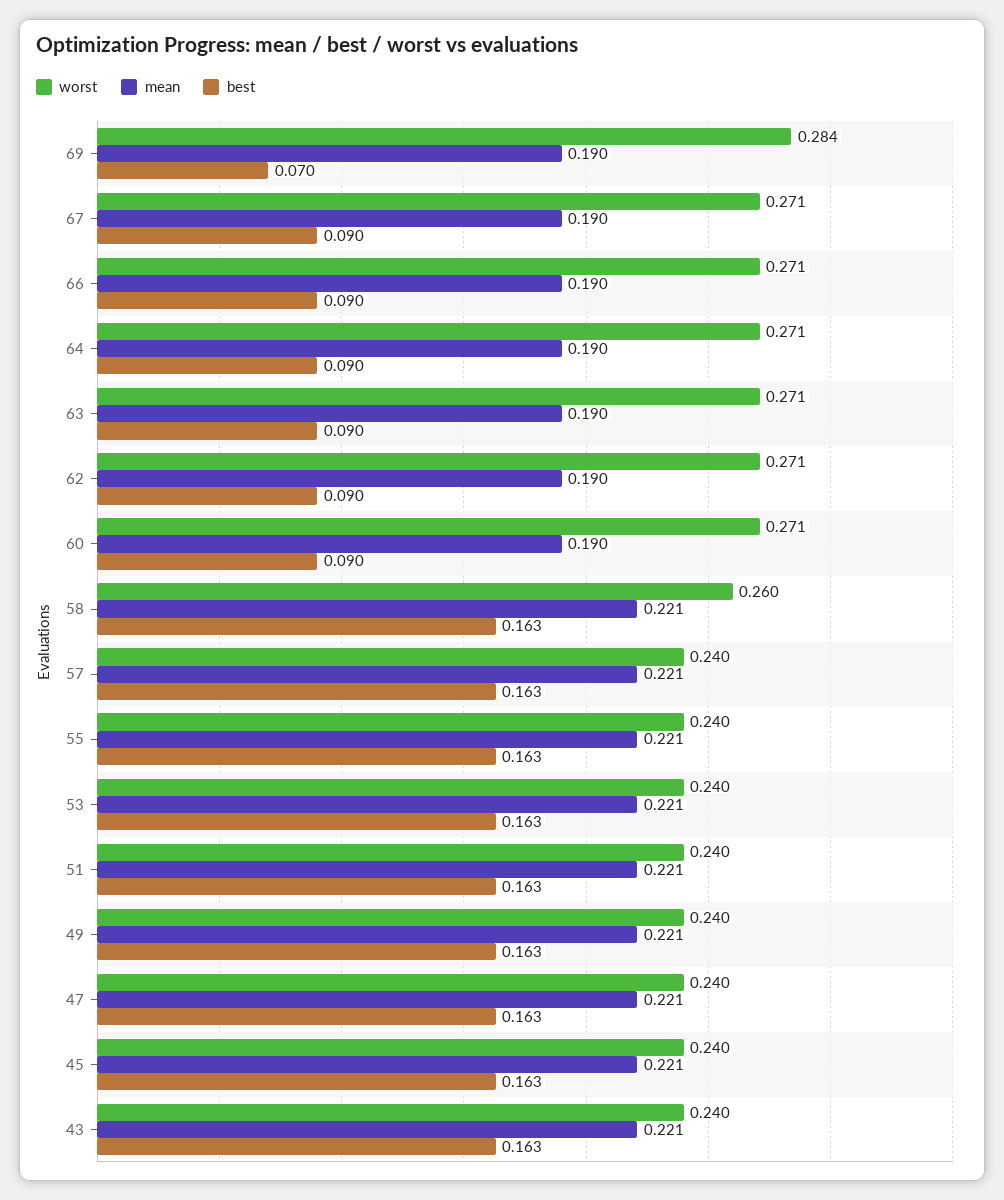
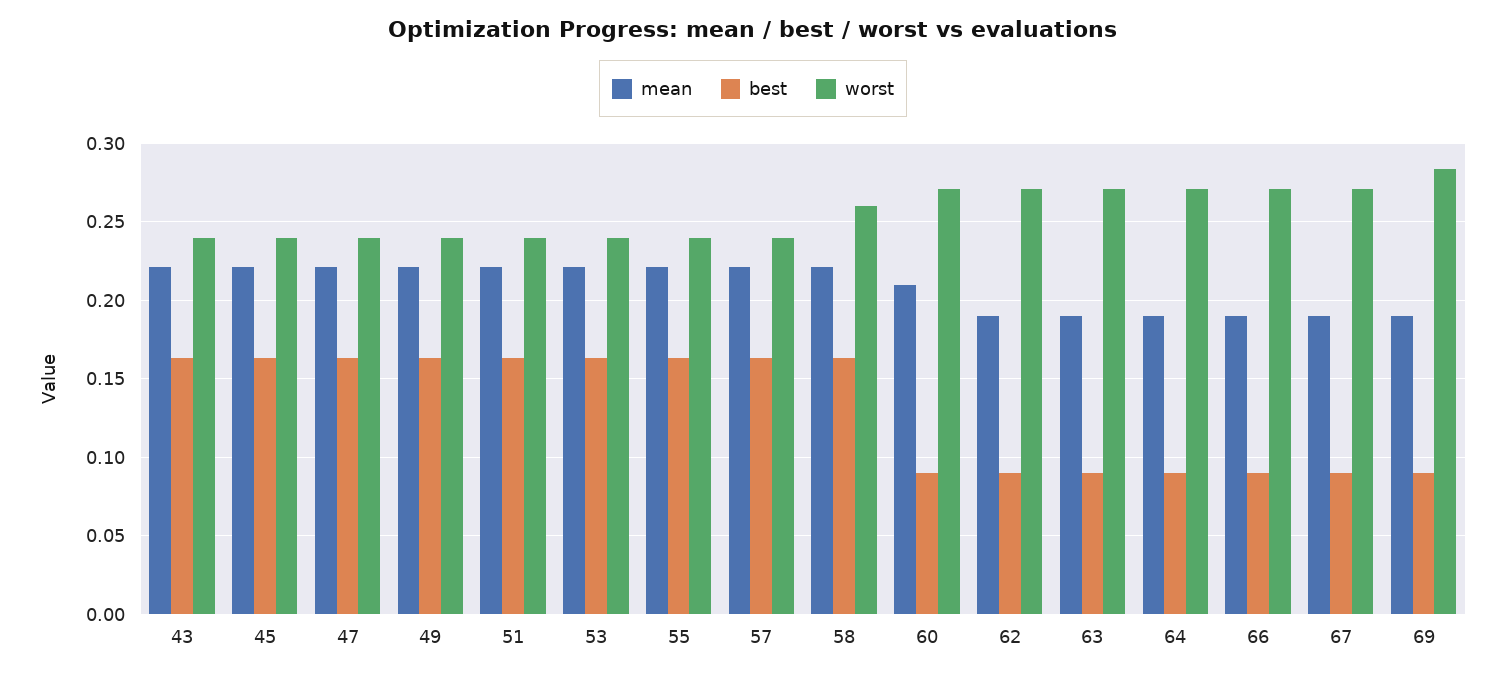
  {
    "worst": {
      "69": 0.284,
      "67": 0.271,
      "66": 0.271,
      "64": 0.271,
      "63": 0.271,
      "62": 0.271,
      "60": 0.271,
      "58": 0.26,
      "57": 0.24,
      "55": 0.24,
      "53": 0.24,
      "51": 0.24,
      "49": 0.24,
      "47": 0.24,
      "45": 0.24,
      "43": 0.24
    },
    "mean": {
      "69": 0.19,
      "67": 0.19,
      "66": 0.19,
      "64": 0.19,
      "63": 0.19,
      "62": 0.19,
-     "60": 0.19,
+     "60": 0.21,
      "58": 0.221,
      "57": 0.221,
      "55": 0.221,
      "53": 0.221,
      "51": 0.221,
      "49": 0.221,
      "47": 0.221,
      "45": 0.221,
      "43": 0.221
    },
    "best": {
-     "69": 0.07,
+     "69": 0.09,
      "67": 0.09,
      "66": 0.09,
      "64": 0.09,
      "63": 0.09,
      "62": 0.09,
      "60": 0.09,
      "58": 0.163,
      "57": 0.163,
      "55": 0.163,
      "53": 0.163,
      "51": 0.163,
      "49": 0.163,
      "47": 0.163,
      "45": 0.163,
      "43": 0.163
    }
  }

